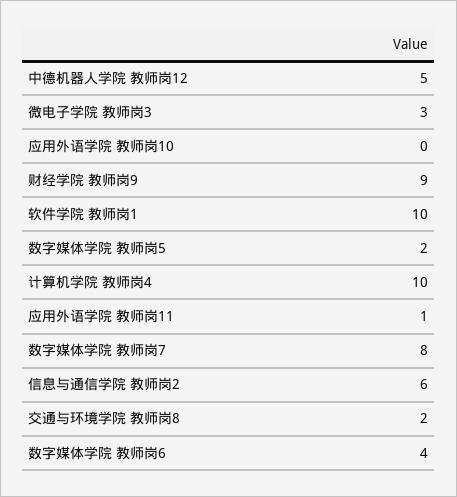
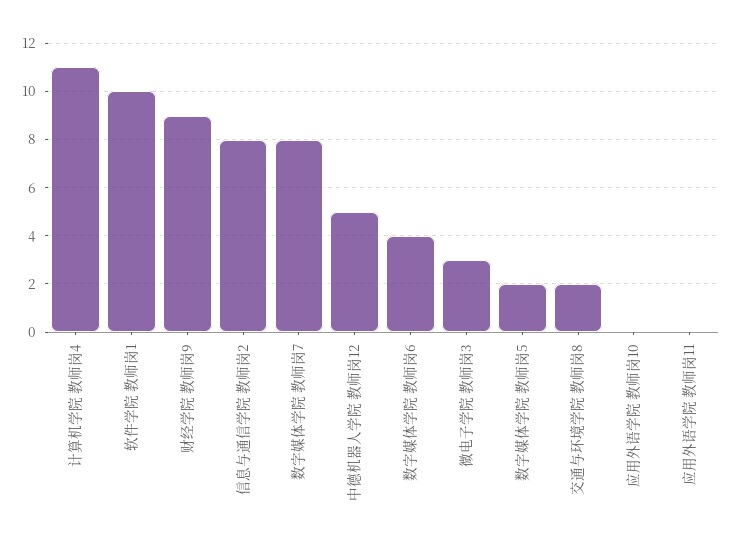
  {
    "中德机器人学院 教师岗12": 5,
    "微电子学院 教师岗3": 3,
    "应用外语学院 教师岗10": 0,
    "财经学院 教师岗9": 9,
    "软件学院 教师岗1": 10,
    "数字媒体学院 教师岗5": 2,
-   "计算机学院 教师岗4": 10,
+   "计算机学院 教师岗4": 11,
-   "应用外语学院 教师岗11": 1,
+   "应用外语学院 教师岗11": 0,
    "数字媒体学院 教师岗7": 8,
-   "信息与通信学院 教师岗2": 6,
+   "信息与通信学院 教师岗2": 8,
    "交通与环境学院 教师岗8": 2,
    "数字媒体学院 教师岗6": 4
  }

